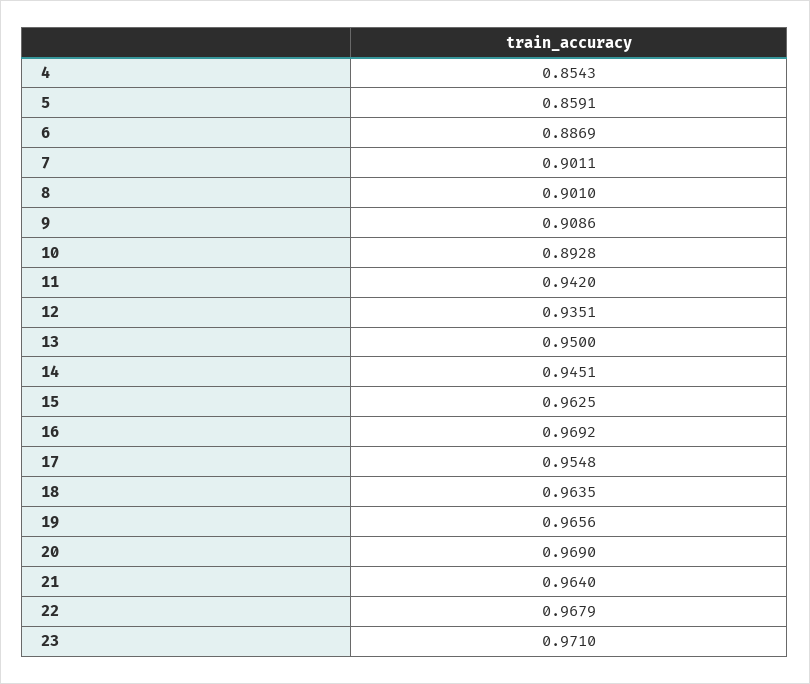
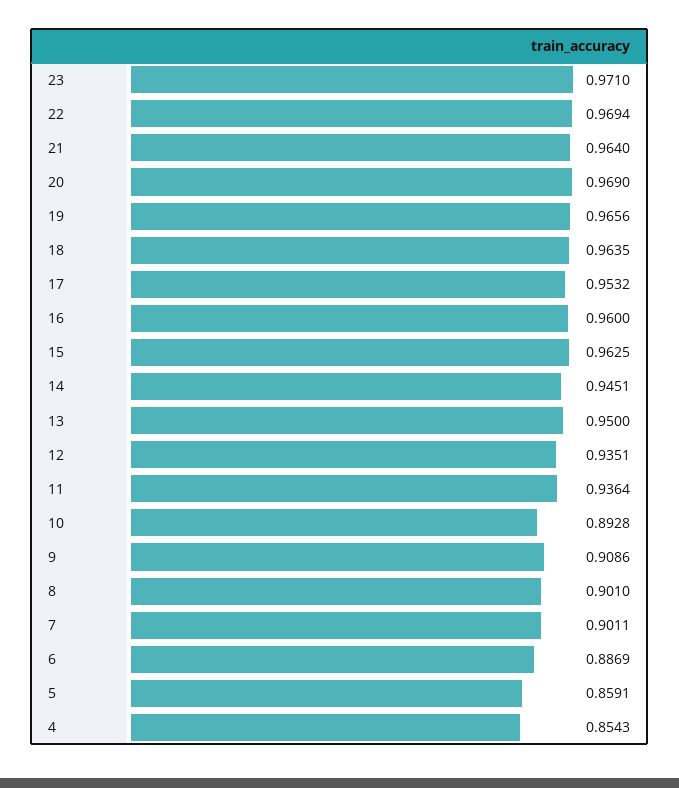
  {
    "4": 0.8543,
    "5": 0.8591,
    "6": 0.8869,
    "7": 0.9011,
    "8": 0.901,
    "9": 0.9086,
    "10": 0.8928,
-   "11": 0.942,
+   "11": 0.9364,
    "12": 0.9351,
    "13": 0.95,
    "14": 0.9451,
    "15": 0.9625,
-   "16": 0.9692,
+   "16": 0.96,
-   "17": 0.9548,
+   "17": 0.9532,
    "18": 0.9635,
    "19": 0.9656,
    "20": 0.969,
    "21": 0.964,
-   "22": 0.9679,
+   "22": 0.9694,
    "23": 0.971
  }

